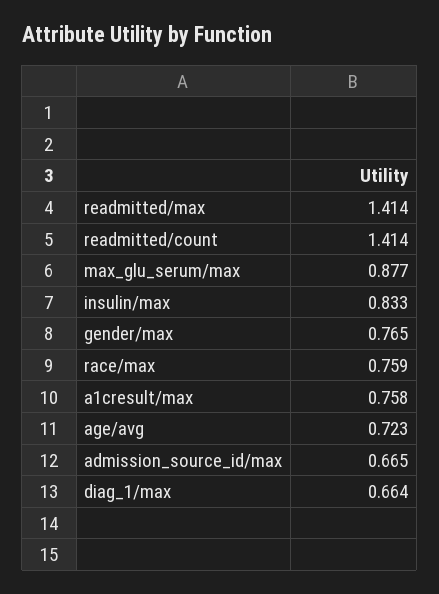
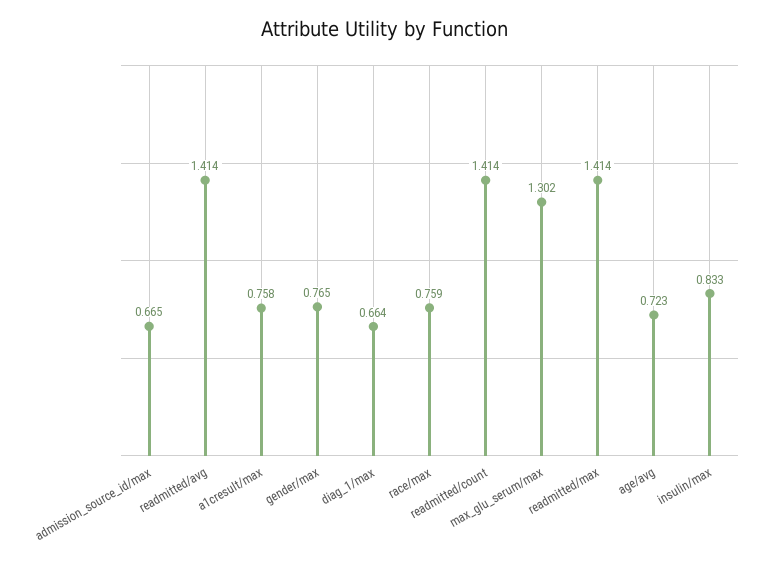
  {
    "readmitted/max": 1.414,
    "readmitted/count": 1.414,
-   "max_glu_serum/max": 0.877,
+   "max_glu_serum/max": 1.302,
    "insulin/max": 0.833,
    "gender/max": 0.765,
    "race/max": 0.759,
    "a1cresult/max": 0.758,
    "age/avg": 0.723,
    "admission_source_id/max": 0.665,
-   "diag_1/max": 0.664
+   "diag_1/max": 0.664,
+   "readmitted/avg": 1.414
  }

